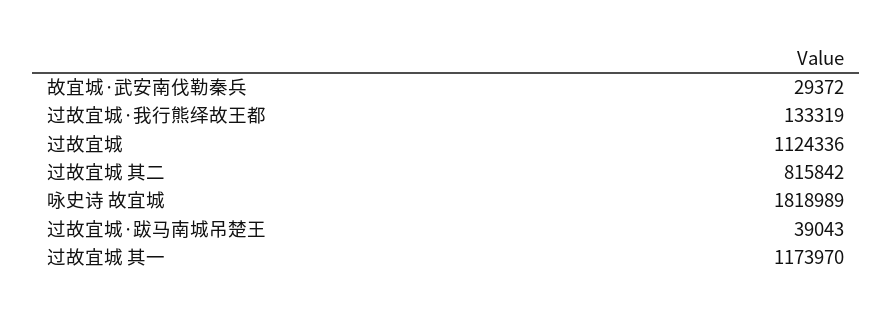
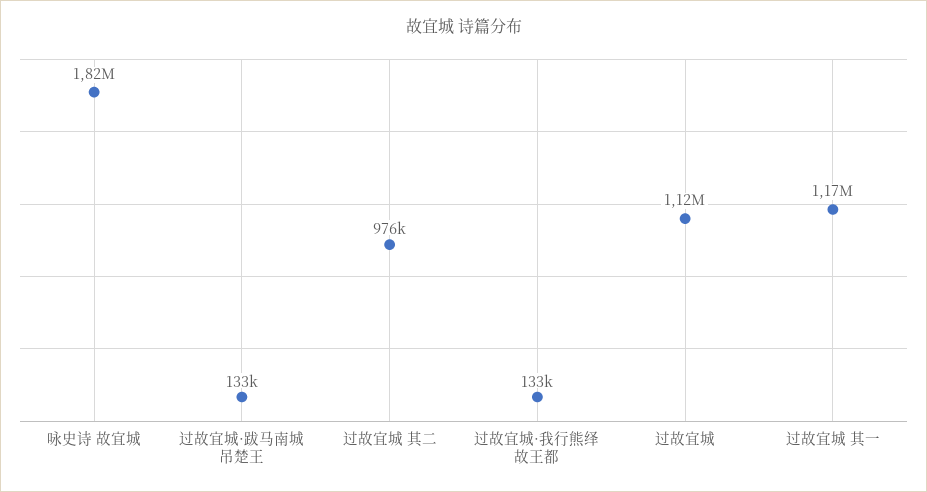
  {
-   "故宜城·武安南伐勒秦兵": 29372,
    "过故宜城·我行熊绎故王都": 133319,
    "过故宜城": 1124336,
-   "过故宜城 其二": 815842,
+   "过故宜城 其二": 976000,
    "咏史诗 故宜城": 1818989,
-   "过故宜城·跋马南城吊楚王": 39043,
+   "过故宜城·跋马南城吊楚王": 133000,
    "过故宜城 其一": 1173970
  }

